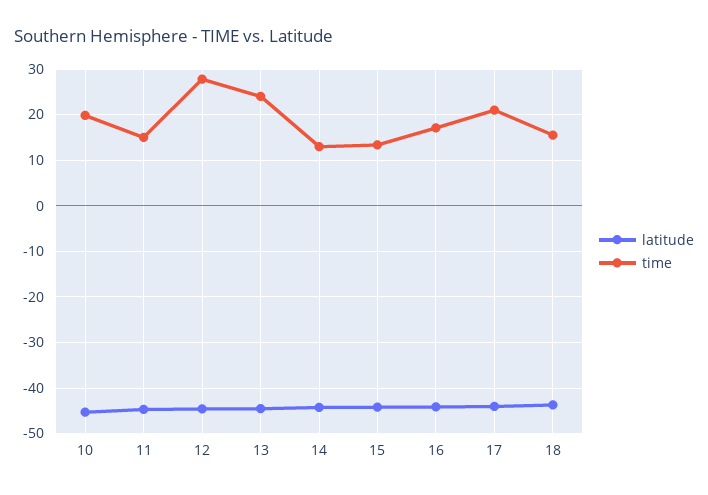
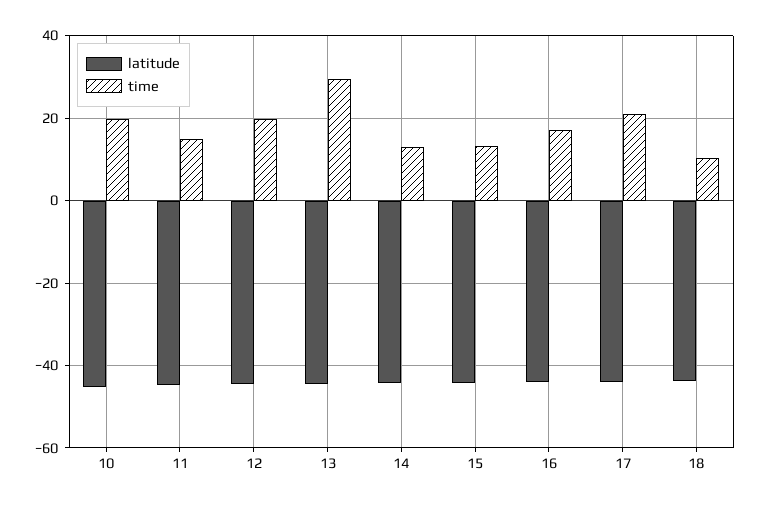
  {
    "latitude": {
      "10": -46,
      "11": -44,
      "12": -44,
      "13": -44,
      "14": -44,
      "15": -44,
      "16": -44,
      "17": -44,
      "18": -44
    },
    "time": {
      "10": 20,
      "11": 16,
-     "12": 28,
+     "12": 20,
-     "13": 24,
+     "13": 30,
      "14": 14,
      "15": 14,
      "16": 18,
      "17": 22,
-     "18": 16
+     "18": 10
    }
  }

